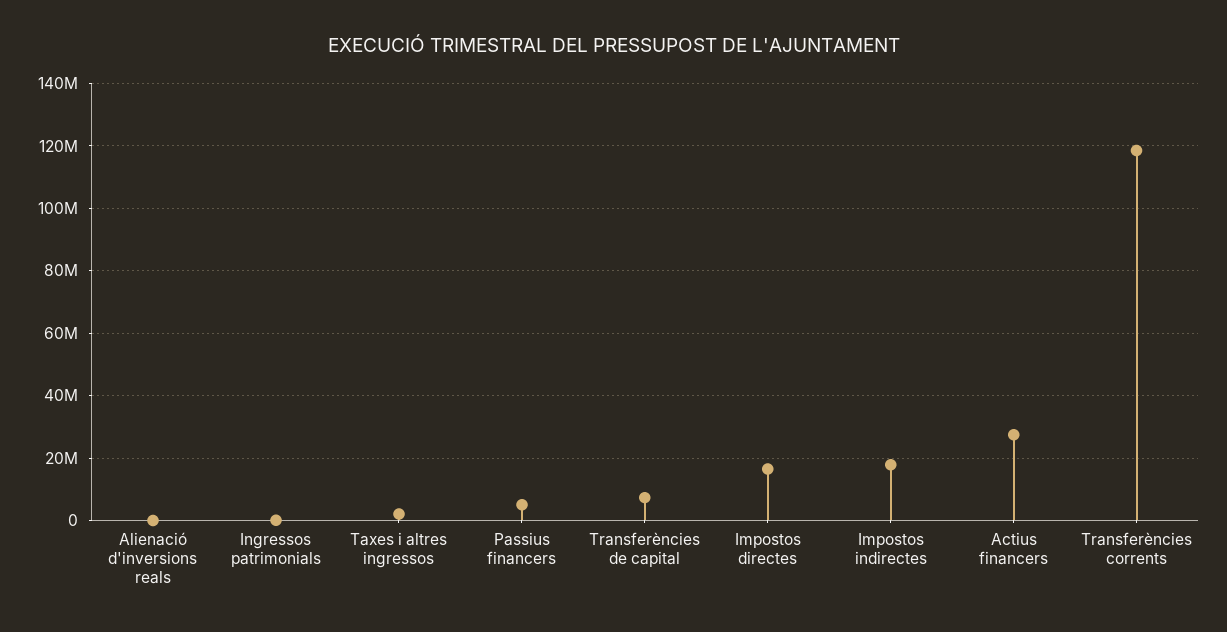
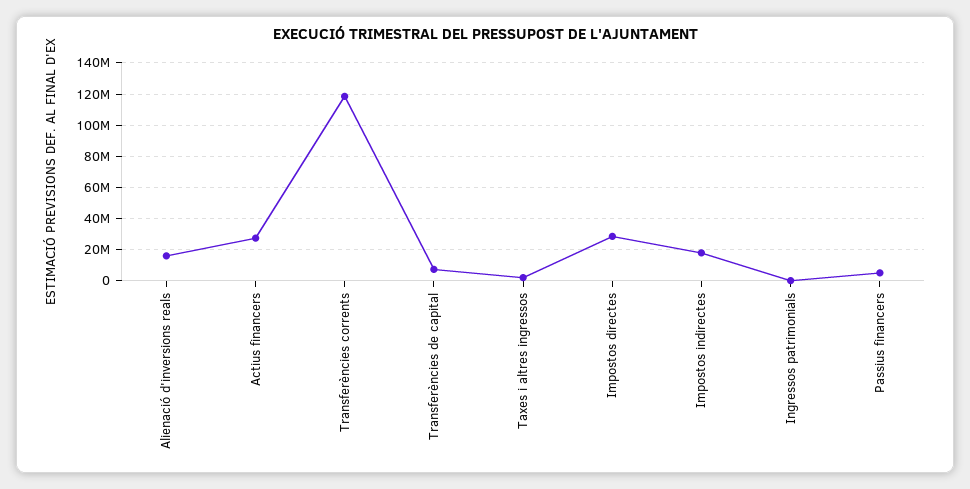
  {
-   "Alienació d'inversions reals": 0,
+   "Alienació d'inversions reals": 15000000,
    "Ingressos patrimonials": 0,
    "Taxes i altres ingressos": 2000000,
    "Passius financers": 6000000,
    "Transferències de capital": 8000000,
-   "Impostos directes": 16000000,
+   "Impostos directes": 30000000,
    "Impostos indirectes": 18000000,
    "Actius financers": 28000000,
    "Transferències corrents": 118000000
  }

